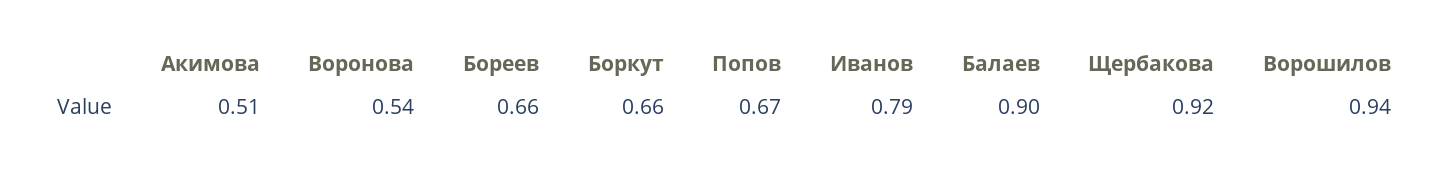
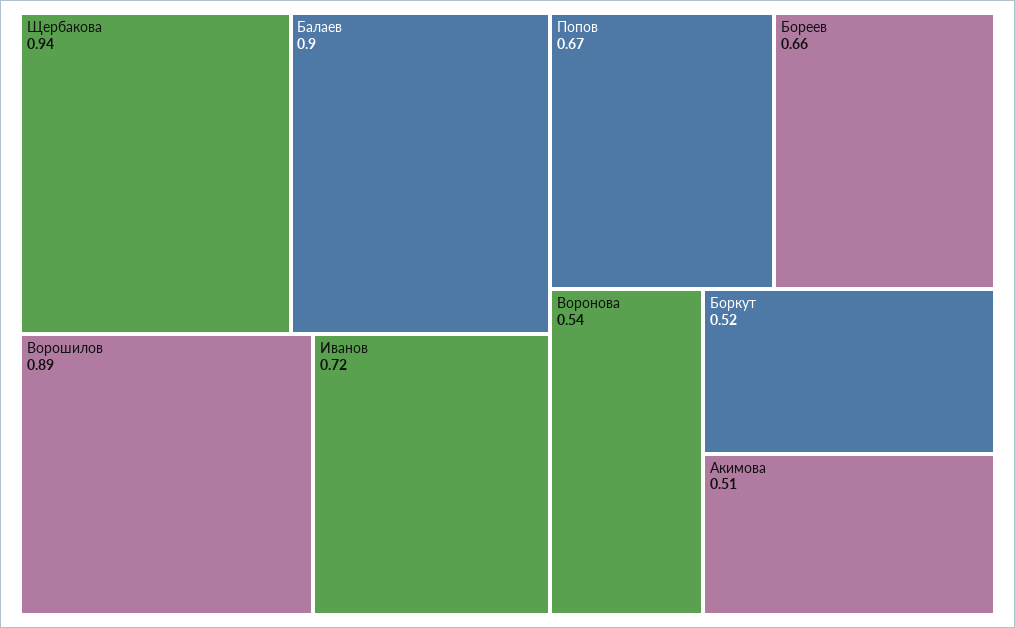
  {
    "Акимова": 0.51,
    "Воронова": 0.54,
    "Бореев": 0.66,
-   "Боркут": 0.66,
+   "Боркут": 0.52,
    "Попов": 0.67,
-   "Иванов": 0.79,
+   "Иванов": 0.72,
    "Балаев": 0.9,
-   "Щербакова": 0.92,
+   "Щербакова": 0.94,
-   "Ворошилов": 0.94
+   "Ворошилов": 0.89
  }

